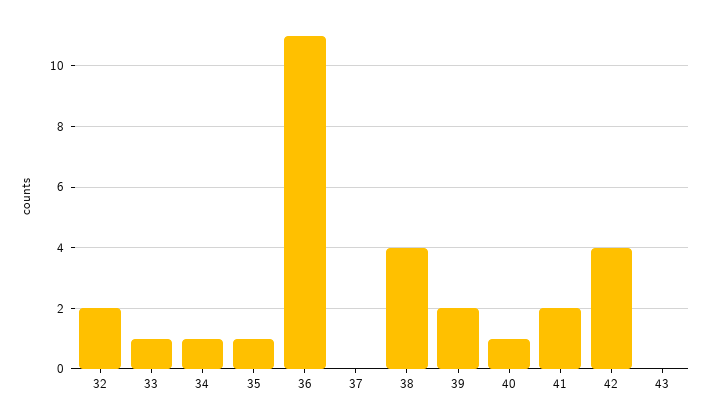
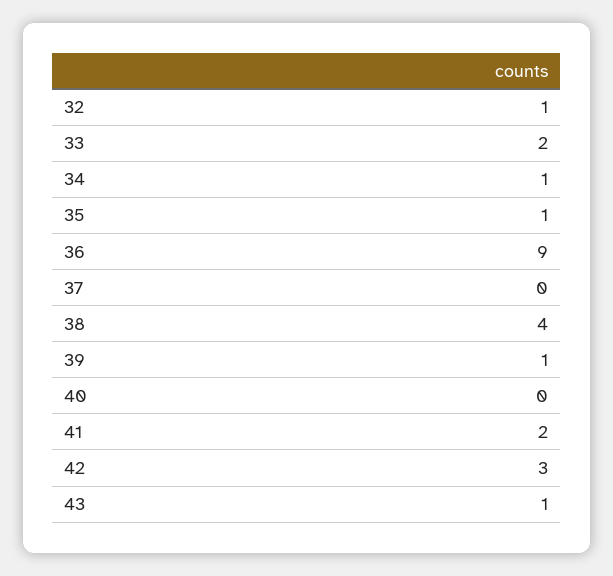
  {
-   "32": 2,
+   "32": 1,
-   "33": 1,
+   "33": 2,
    "34": 1,
    "35": 1,
-   "36": 11,
+   "36": 9,
    "37": 0,
    "38": 4,
-   "39": 2,
+   "39": 1,
-   "40": 1,
+   "40": 0,
    "41": 2,
-   "42": 4,
+   "42": 3,
-   "43": 0
+   "43": 1
  }

